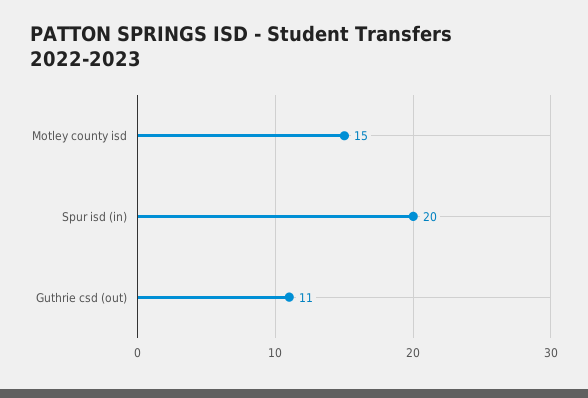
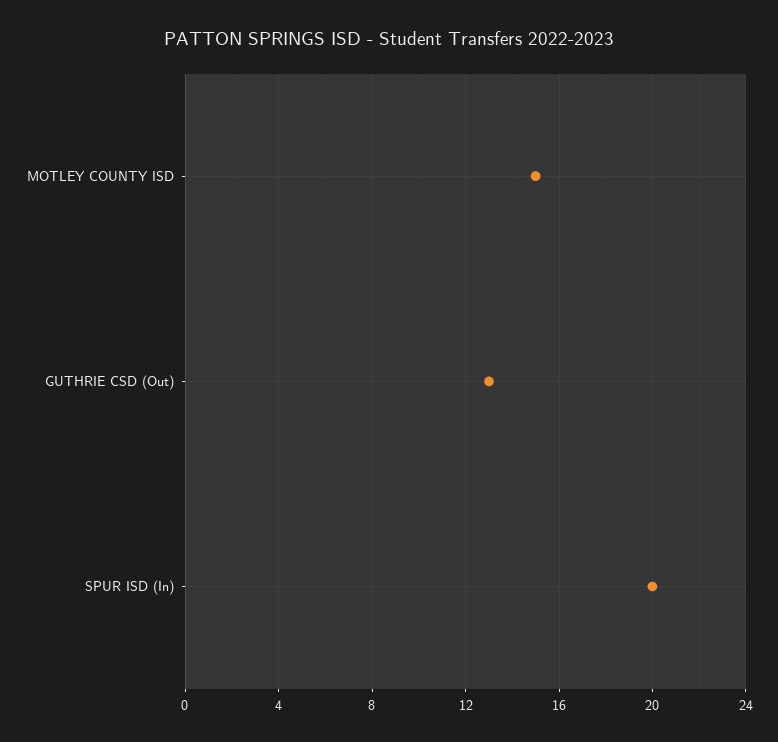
  {
    "Motley county isd": 15,
    "Spur isd (in)": 20,
-   "Guthrie csd (out)": 11
+   "Guthrie csd (out)": 13
  }

